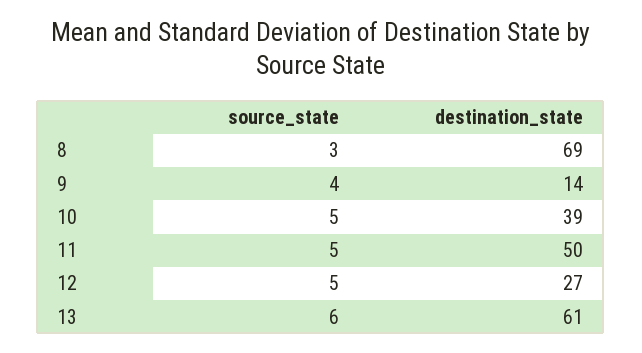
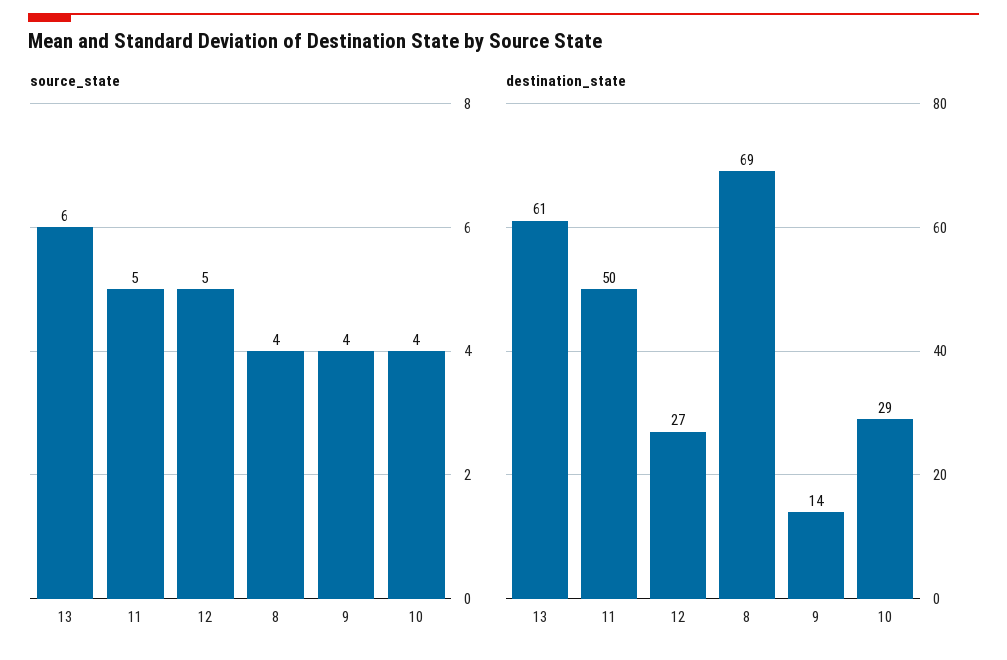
  {
    "source_state": {
-     "8": 3,
+     "8": 4,
      "9": 4,
-     "10": 5,
+     "10": 4,
      "11": 5,
      "12": 5,
      "13": 6
    },
    "destination_state": {
      "8": 69,
      "9": 14,
-     "10": 39,
+     "10": 29,
      "11": 50,
      "12": 27,
      "13": 61
    }
  }

